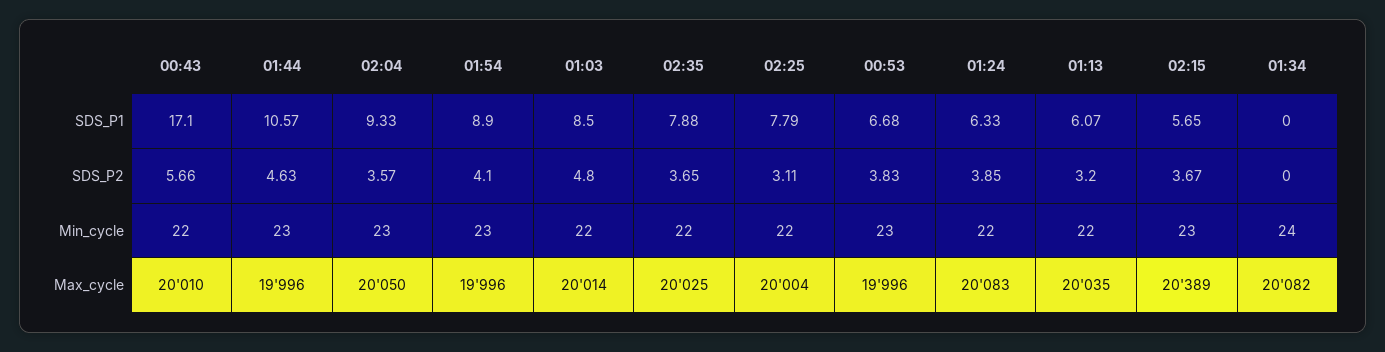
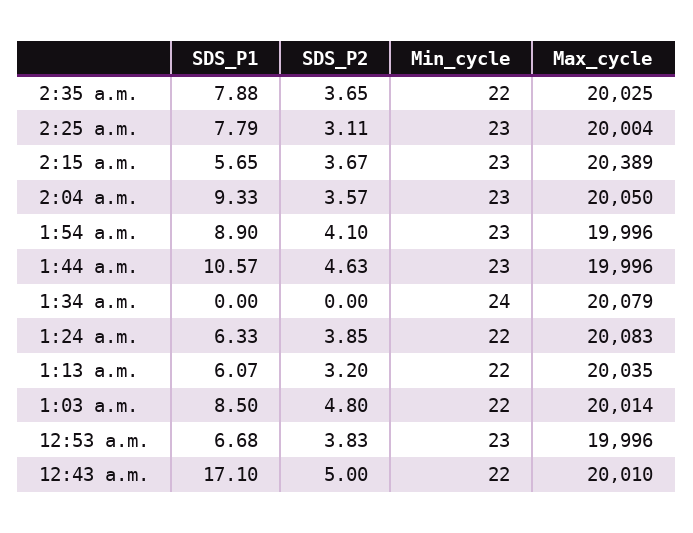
  {
    "00:43": {
      "SDS_P1": 17.1,
-     "SDS_P2": 5.66,
+     "SDS_P2": 5,
      "Min_cycle": 22,
      "Max_cycle": 20010
    },
    "01:44": {
      "SDS_P1": 10.57,
      "SDS_P2": 4.63,
      "Min_cycle": 23,
      "Max_cycle": 19996
    },
    "02:04": {
      "SDS_P1": 9.33,
      "SDS_P2": 3.57,
      "Min_cycle": 23,
      "Max_cycle": 20050
    },
    "01:54": {
      "SDS_P1": 8.9,
      "SDS_P2": 4.1,
      "Min_cycle": 23,
      "Max_cycle": 19996
    },
    "01:03": {
      "SDS_P1": 8.5,
      "SDS_P2": 4.8,
      "Min_cycle": 22,
      "Max_cycle": 20014
    },
    "02:35": {
      "SDS_P1": 7.88,
      "SDS_P2": 3.65,
      "Min_cycle": 22,
      "Max_cycle": 20025
    },
    "02:25": {
      "SDS_P1": 7.79,
      "SDS_P2": 3.11,
-     "Min_cycle": 22,
+     "Min_cycle": 23,
      "Max_cycle": 20004
    },
    "00:53": {
      "SDS_P1": 6.68,
      "SDS_P2": 3.83,
      "Min_cycle": 23,
      "Max_cycle": 19996
    },
    "01:24": {
      "SDS_P1": 6.33,
      "SDS_P2": 3.85,
      "Min_cycle": 22,
      "Max_cycle": 20083
    },
    "01:13": {
      "SDS_P1": 6.07,
      "SDS_P2": 3.2,
      "Min_cycle": 22,
      "Max_cycle": 20035
    },
    "02:15": {
      "SDS_P1": 5.65,
      "SDS_P2": 3.67,
      "Min_cycle": 23,
      "Max_cycle": 20389
    },
    "01:34": {
      "SDS_P1": 0,
      "SDS_P2": 0,
      "Min_cycle": 24,
-     "Max_cycle": 20082
+     "Max_cycle": 20079
    }
  }

